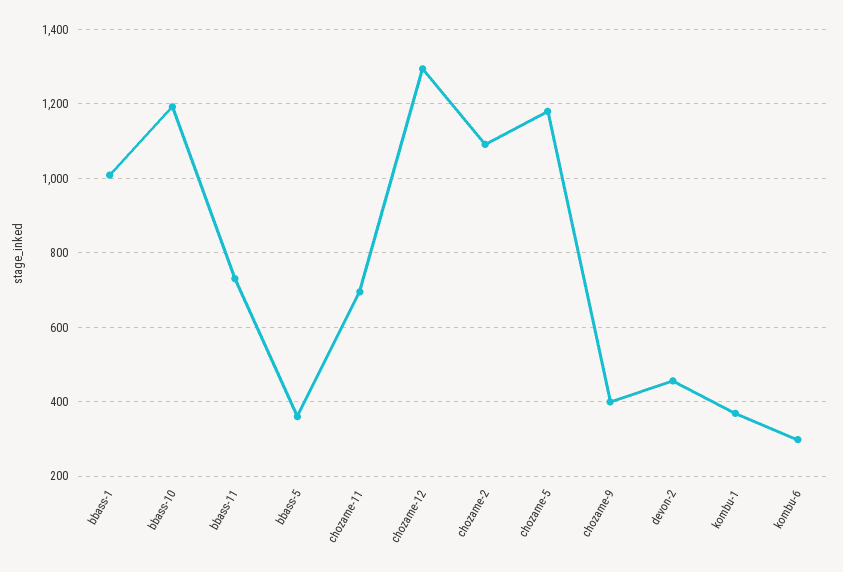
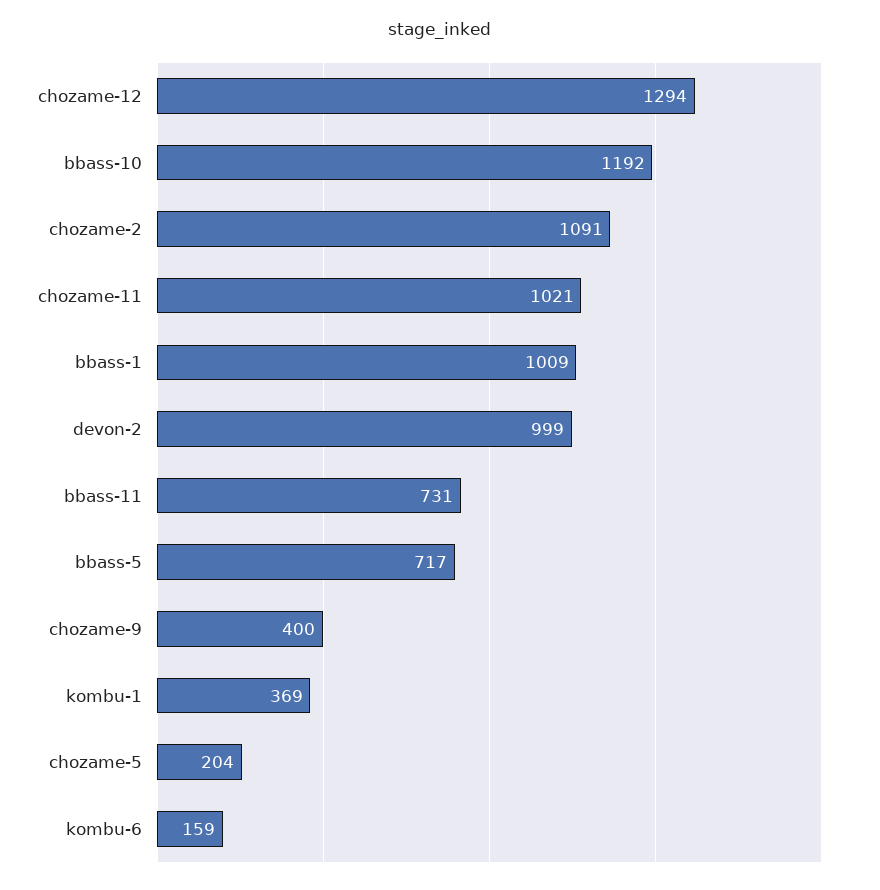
  {
    "bbass-1": 1009,
    "bbass-10": 1192,
    "bbass-11": 731,
-   "bbass-5": 360,
+   "bbass-5": 717,
-   "chozame-11": 700,
+   "chozame-11": 1021,
    "chozame-12": 1294,
    "chozame-2": 1091,
-   "chozame-5": 1180,
+   "chozame-5": 204,
    "chozame-9": 400,
-   "devon-2": 460,
+   "devon-2": 999,
    "kombu-1": 369,
-   "kombu-6": 300
+   "kombu-6": 159
  }

